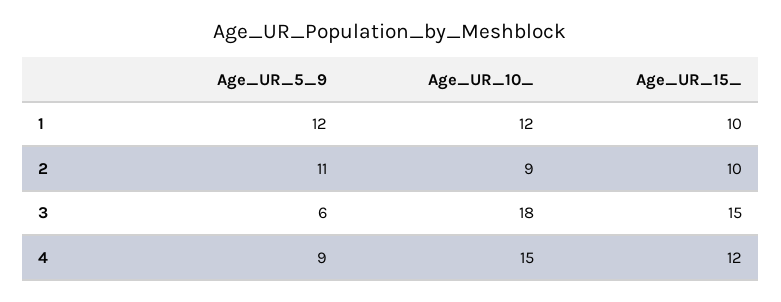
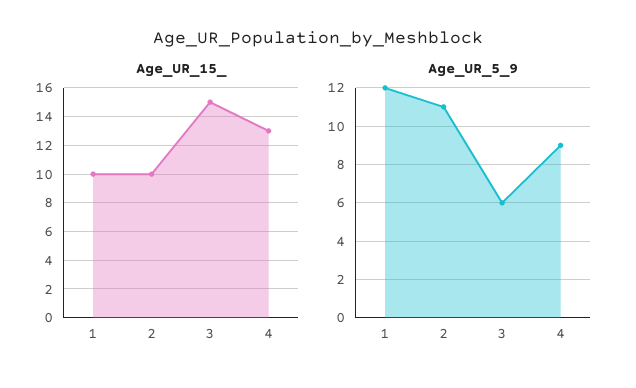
  {
    "Age_UR_5_9": {
      "1": 12,
      "2": 11,
      "3": 6,
      "4": 9
    },
-   "Age_UR_10_": {
-     "1": 12,
-     "2": 9,
-     "3": 18,
-     "4": 15
-   },
    "Age_UR_15_": {
      "1": 10,
      "2": 10,
      "3": 15,
-     "4": 12
+     "4": 13
    }
  }

